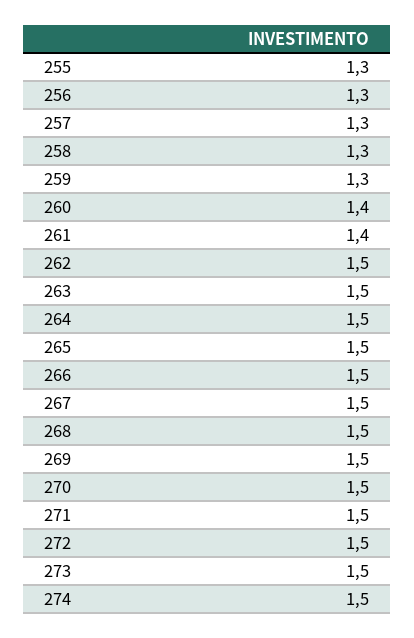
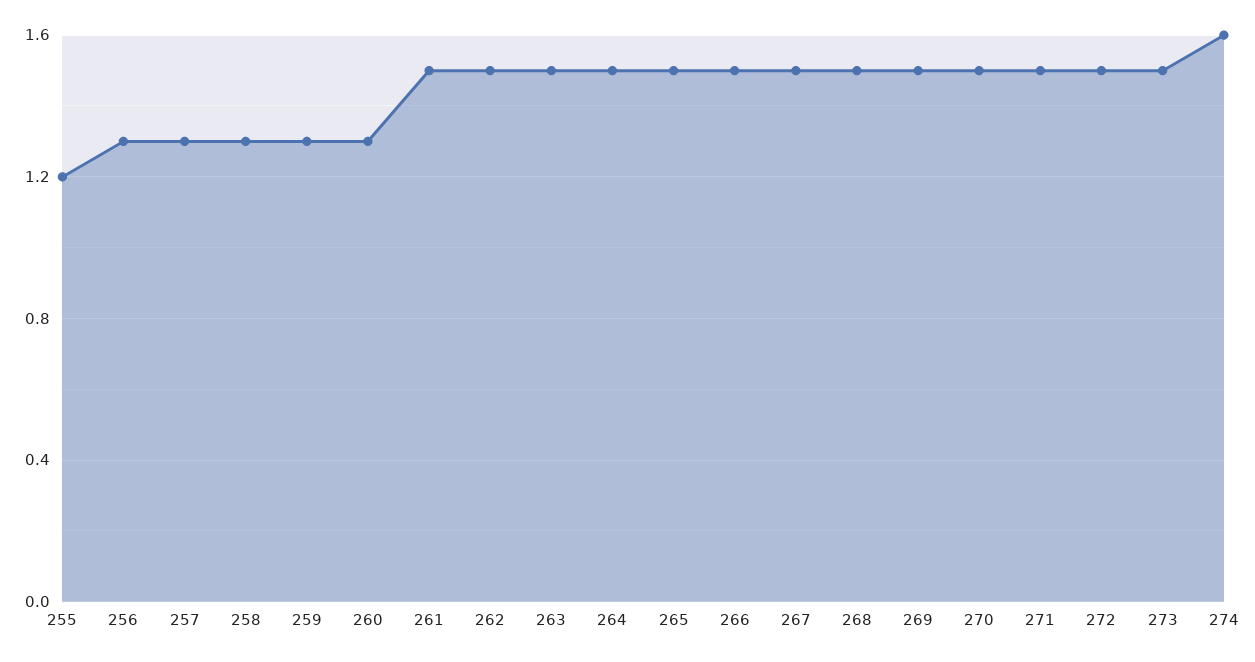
  {
-   "255": 1.3,
+   "255": 1.2,
    "256": 1.3,
    "257": 1.3,
    "258": 1.3,
    "259": 1.3,
-   "260": 1.4,
+   "260": 1.3,
-   "261": 1.4,
+   "261": 1.5,
    "262": 1.5,
    "263": 1.5,
    "264": 1.5,
    "265": 1.5,
    "266": 1.5,
    "267": 1.5,
    "268": 1.5,
    "269": 1.5,
    "270": 1.5,
    "271": 1.5,
    "272": 1.5,
    "273": 1.5,
-   "274": 1.5
+   "274": 1.6
  }

